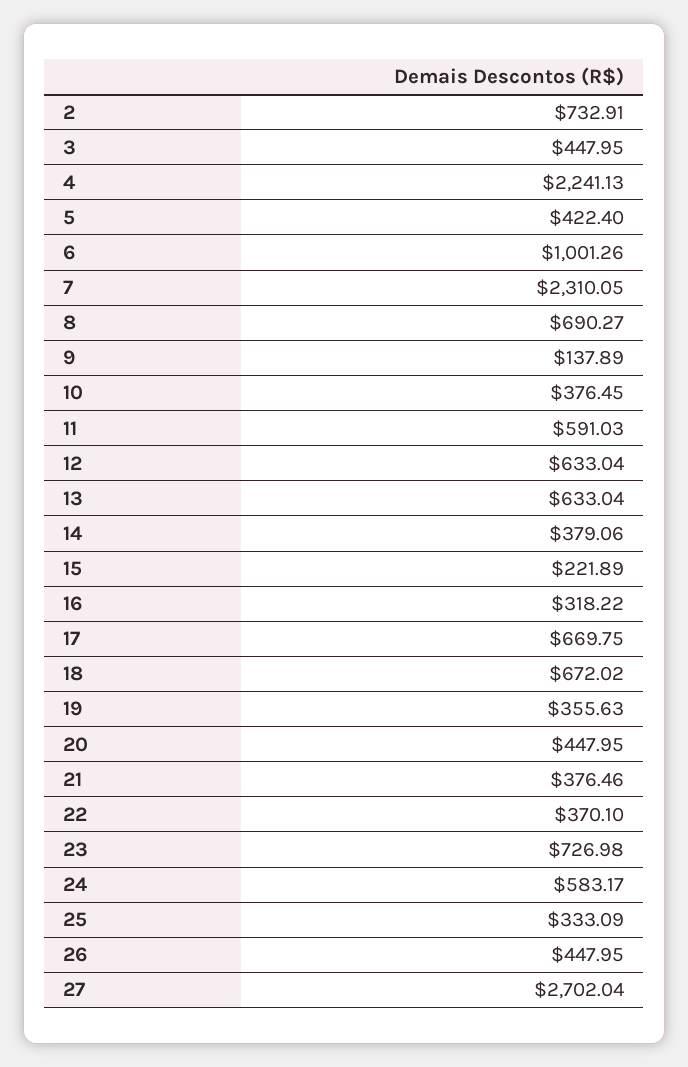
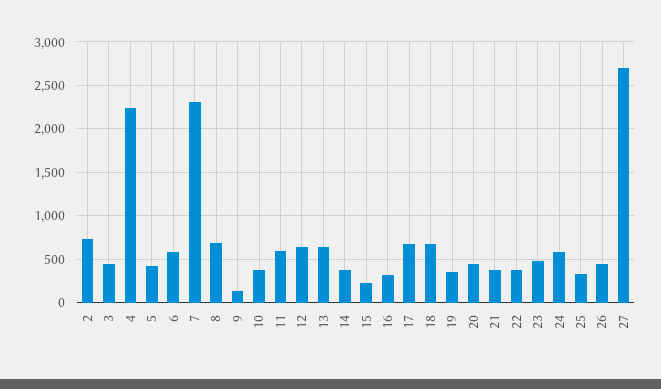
  {
    "2": 732.91,
    "3": 447.95,
    "4": 2241.13,
    "5": 422.4,
-   "6": 1001.26,
+   "6": 600,
    "7": 2310.05,
    "8": 690.27,
    "9": 137.89,
    "10": 376.45,
    "11": 591.03,
    "12": 633.04,
    "13": 633.04,
    "14": 379.06,
    "15": 221.89,
    "16": 318.22,
    "17": 669.75,
    "18": 672.02,
    "19": 355.63,
    "20": 447.95,
    "21": 376.46,
    "22": 370.1,
-   "23": 726.98,
+   "23": 500,
    "24": 583.17,
    "25": 333.09,
    "26": 447.95,
    "27": 2702.04
  }

